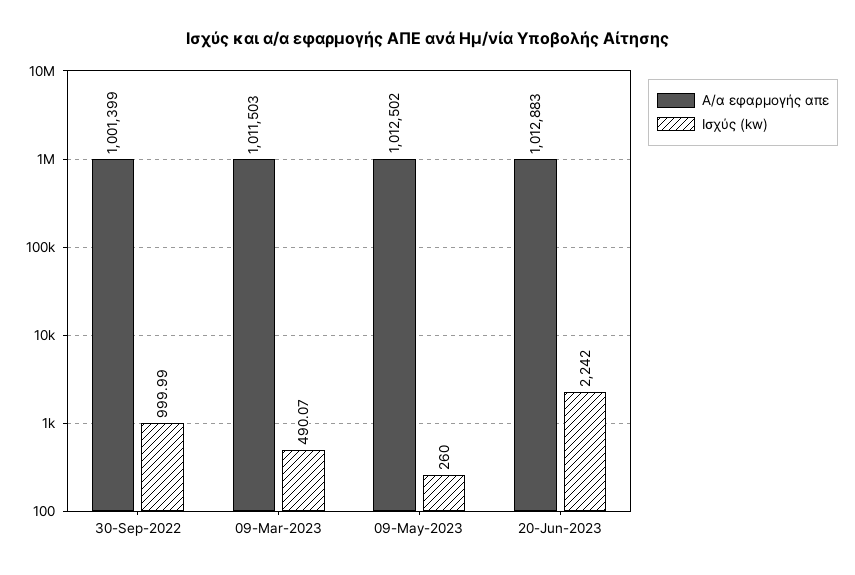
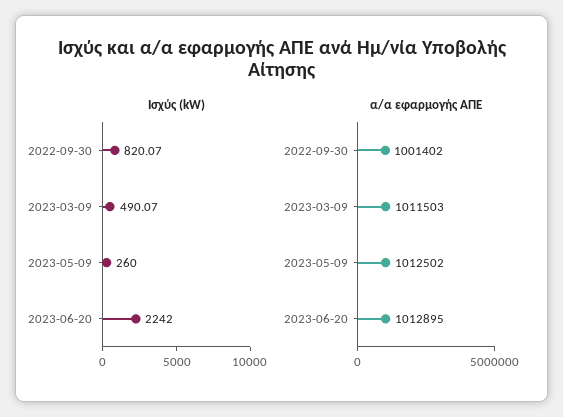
  {
    "Α/α εφαρμογής απε": {
-     "30-Sep-2022": 1001399,
+     "30-Sep-2022": 1001402,
      "09-Mar-2023": 1011503,
      "09-May-2023": 1012502,
-     "20-Jun-2023": 1012883
+     "20-Jun-2023": 1012895
    },
    "Ισχύς (kw)": {
-     "30-Sep-2022": 999.99,
+     "30-Sep-2022": 820.07,
      "09-Mar-2023": 490.07,
      "09-May-2023": 260,
      "20-Jun-2023": 2242
    }
  }

